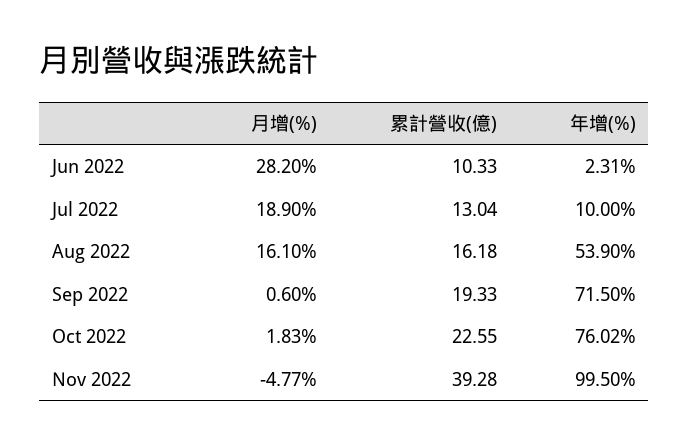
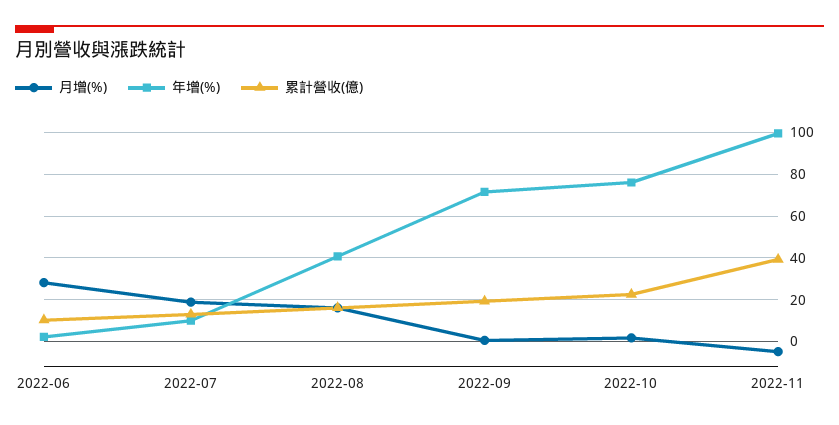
  {
    "月增(%)": {
      "Jun 2022": 28.2,
      "Jul 2022": 18.9,
      "Aug 2022": 16.1,
      "Sep 2022": 0.6,
      "Oct 2022": 1.83,
      "Nov 2022": -4.77
    },
    "累計營收(億)": {
      "Jun 2022": 10.33,
      "Jul 2022": 13.04,
      "Aug 2022": 16.18,
      "Sep 2022": 19.33,
      "Oct 2022": 22.55,
      "Nov 2022": 39.28
    },
    "年增(%)": {
      "Jun 2022": 2.31,
      "Jul 2022": 10,
-     "Aug 2022": 53.9,
+     "Aug 2022": 40,
      "Sep 2022": 71.5,
      "Oct 2022": 76.02,
      "Nov 2022": 99.5
    }
  }

